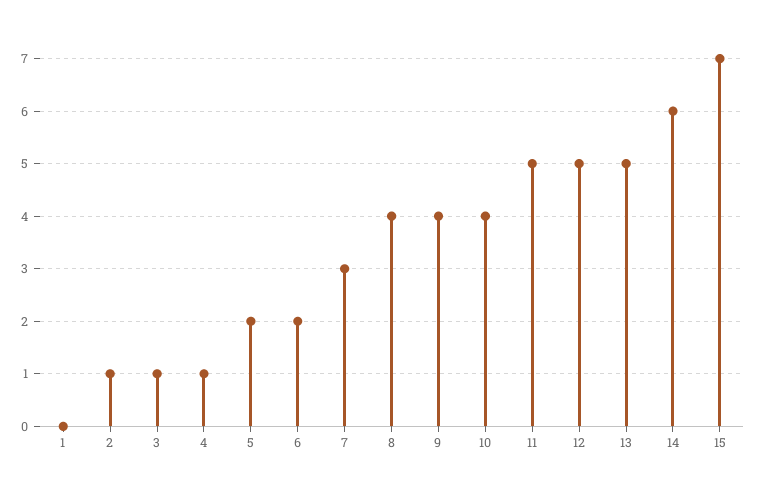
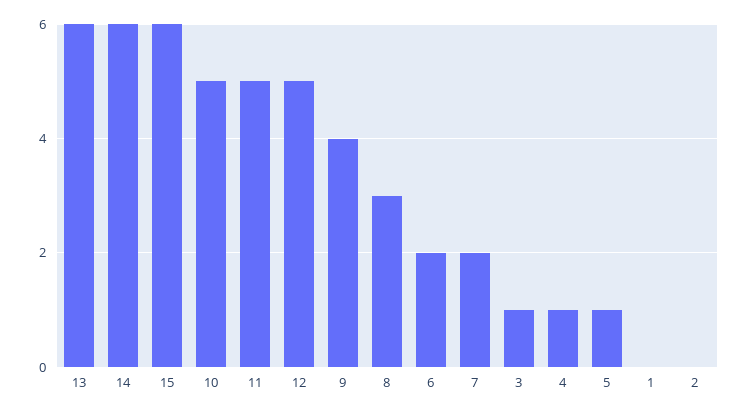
  {
    "1": 0,
-   "2": 1,
+   "2": 0,
    "3": 1,
    "4": 1,
-   "5": 2,
+   "5": 1,
    "6": 2,
-   "7": 3,
+   "7": 2,
-   "8": 4,
+   "8": 3,
    "9": 4,
-   "10": 4,
+   "10": 5,
    "11": 5,
    "12": 5,
-   "13": 5,
+   "13": 6,
    "14": 6,
-   "15": 7
+   "15": 6
  }

